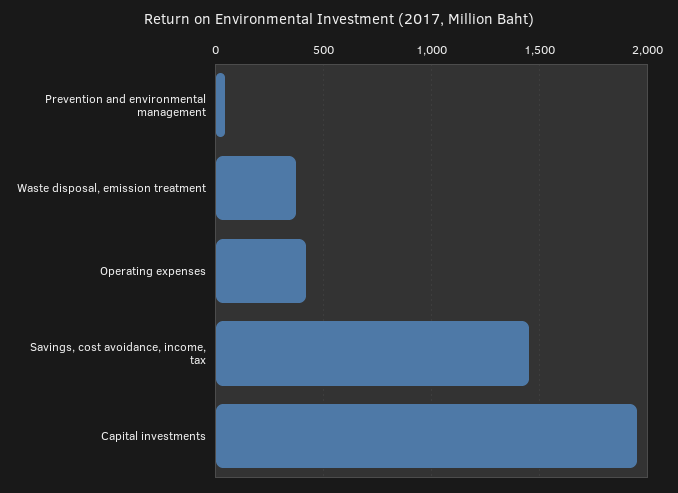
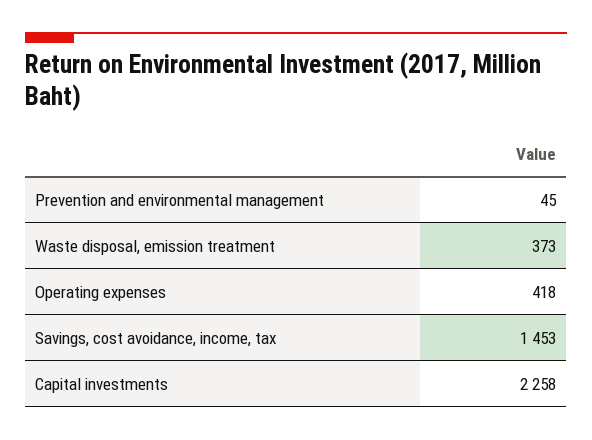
  {
    "Prevention and environmental management": 45,
    "Waste disposal, emission treatment": 373,
    "Operating expenses": 418,
    "Savings, cost avoidance, income, tax": 1453,
-   "Capital investments": 1950
+   "Capital investments": 2258
  }

